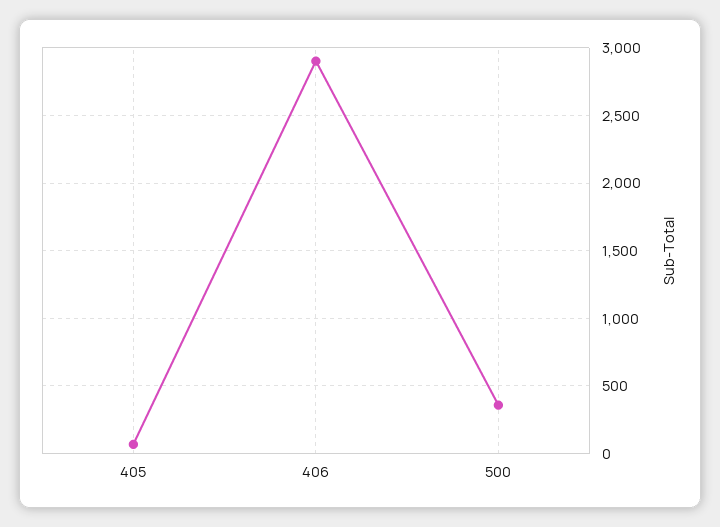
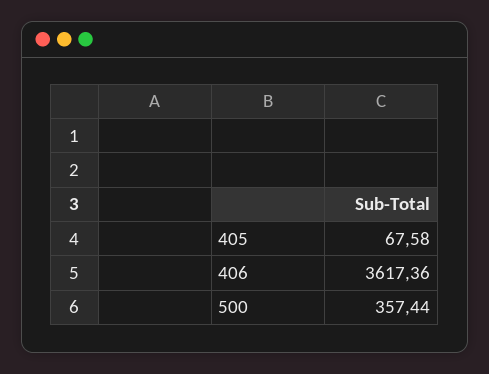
  {
    "405": 67.58,
-   "406": 2900,
+   "406": 3617.36,
    "500": 357.44
  }

